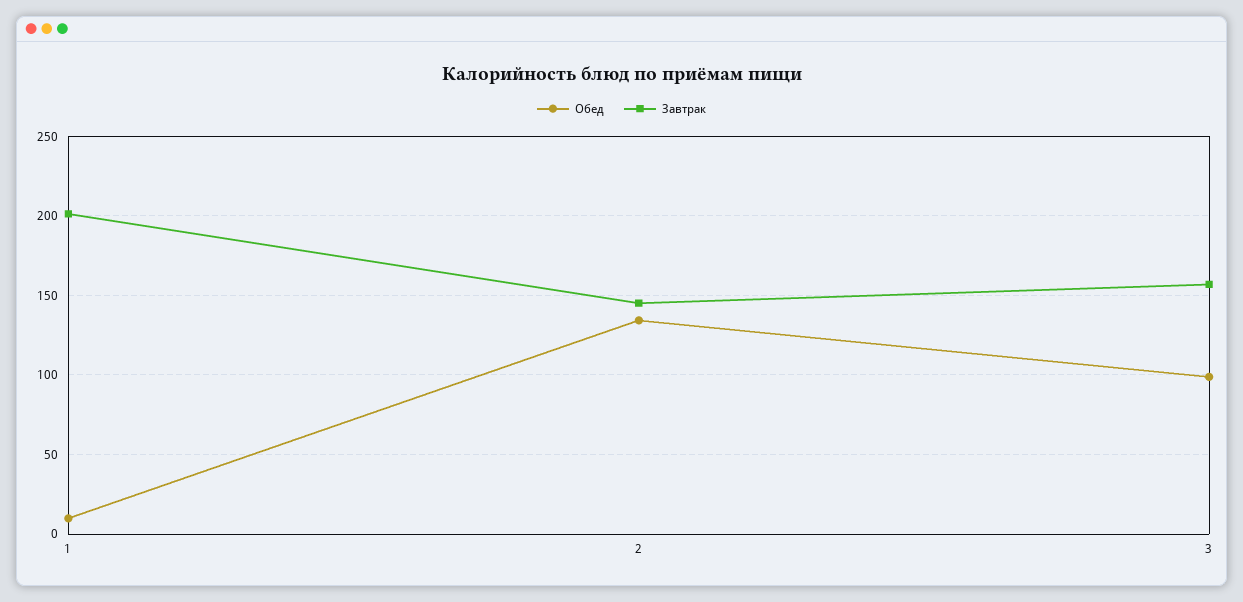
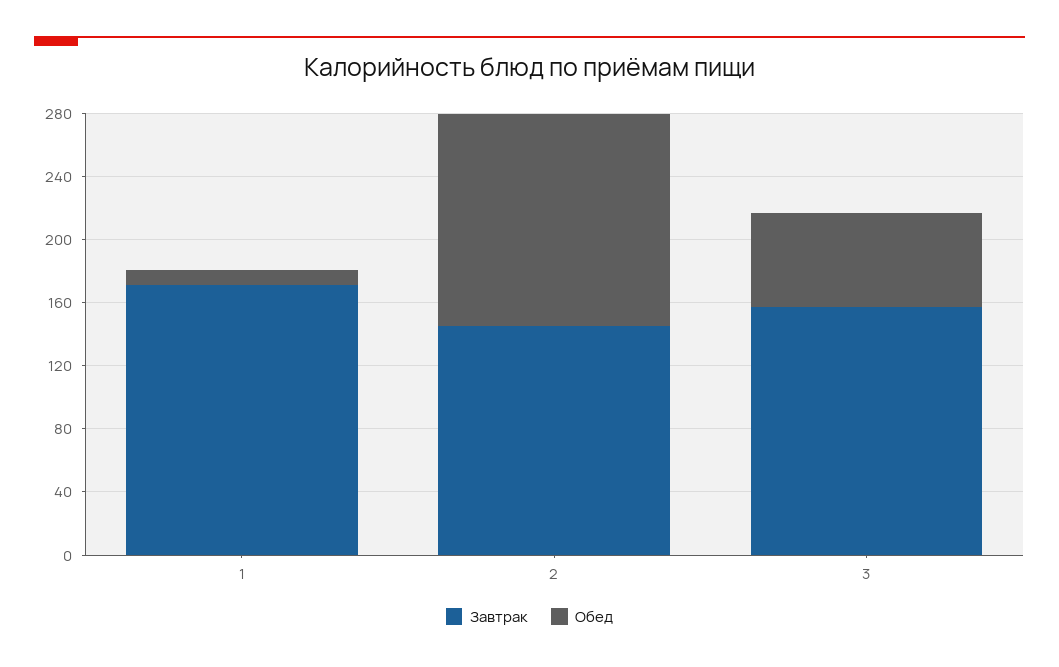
  {
    "Обед": {
      "1": 10,
      "2": 135,
-     "3": 100
+     "3": 60
    },
    "Завтрак": {
-     "1": 200,
+     "1": 170,
      "2": 145,
      "3": 155
    }
  }

